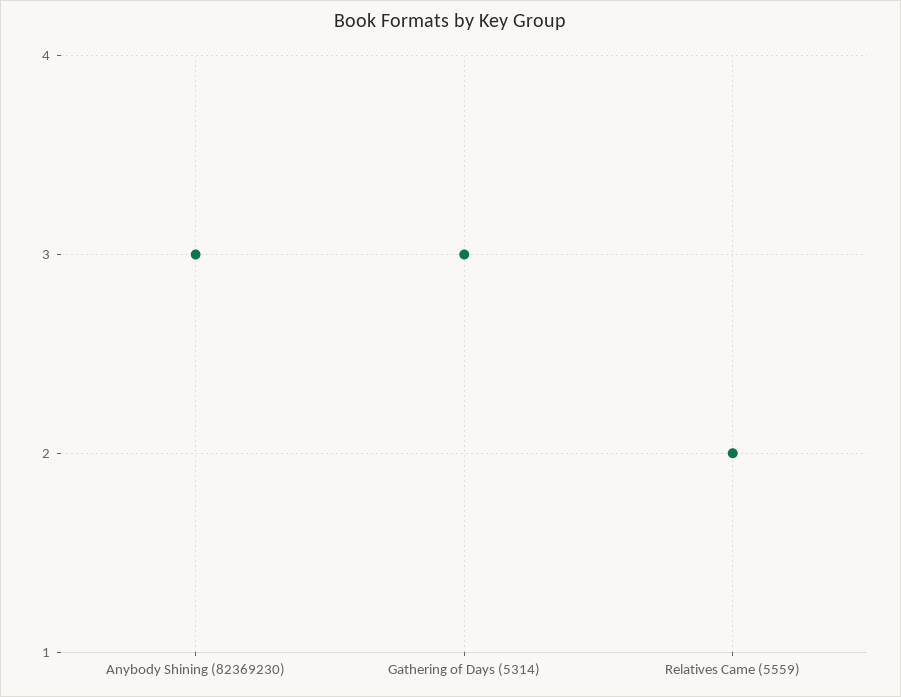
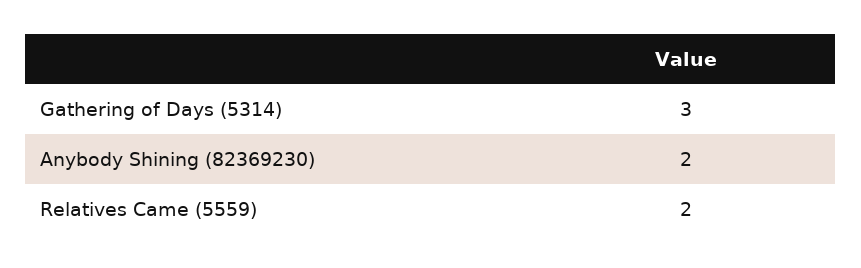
  {
-   "Anybody Shining (82369230)": 3,
+   "Anybody Shining (82369230)": 2,
    "Gathering of Days (5314)": 3,
    "Relatives Came (5559)": 2
  }

